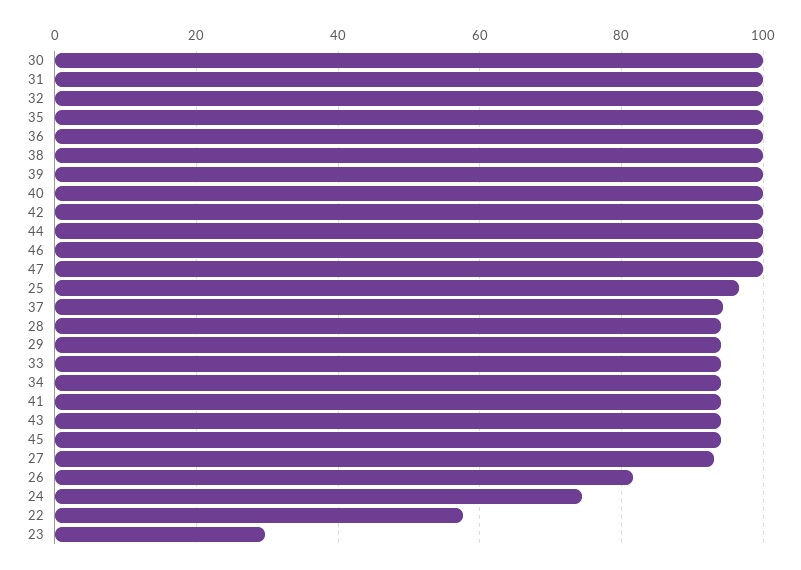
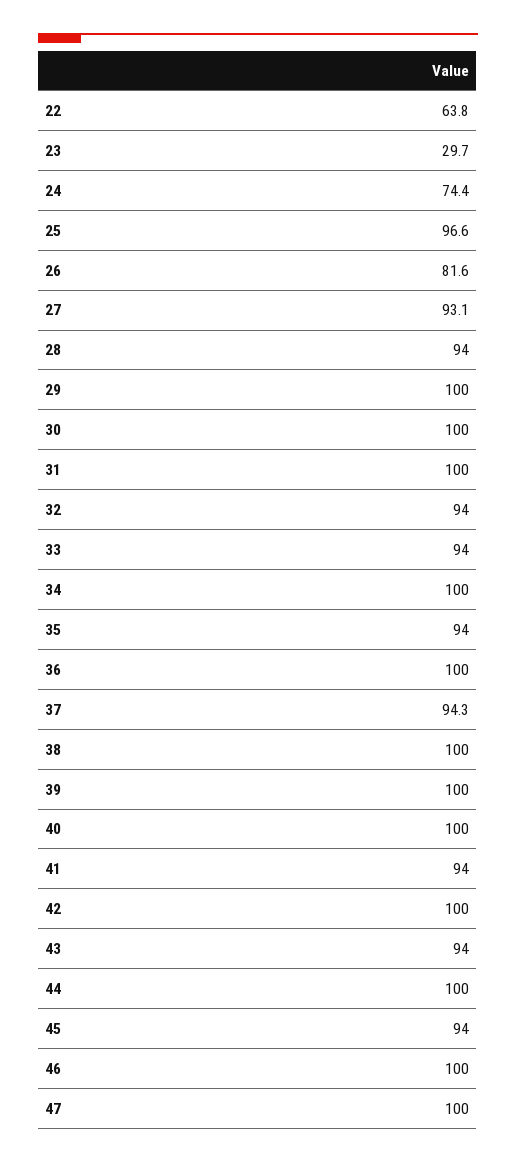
  {
    "30": 100,
    "31": 100,
-   "32": 100,
+   "32": 94,
-   "35": 100,
+   "35": 94,
    "36": 100,
    "38": 100,
    "39": 100,
    "40": 100,
    "42": 100,
    "44": 100,
    "46": 100,
    "47": 100,
    "25": 96.6,
    "37": 94.3,
    "28": 94,
-   "29": 94,
+   "29": 100,
    "33": 94,
-   "34": 94,
+   "34": 100,
    "41": 94,
    "43": 94,
    "45": 94,
    "27": 93.1,
    "26": 81.6,
    "24": 74.4,
-   "22": 58,
+   "22": 63.8,
    "23": 29.7
  }

